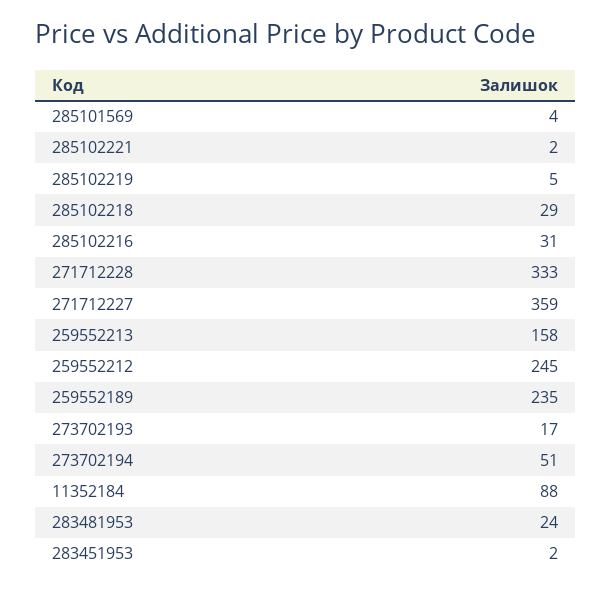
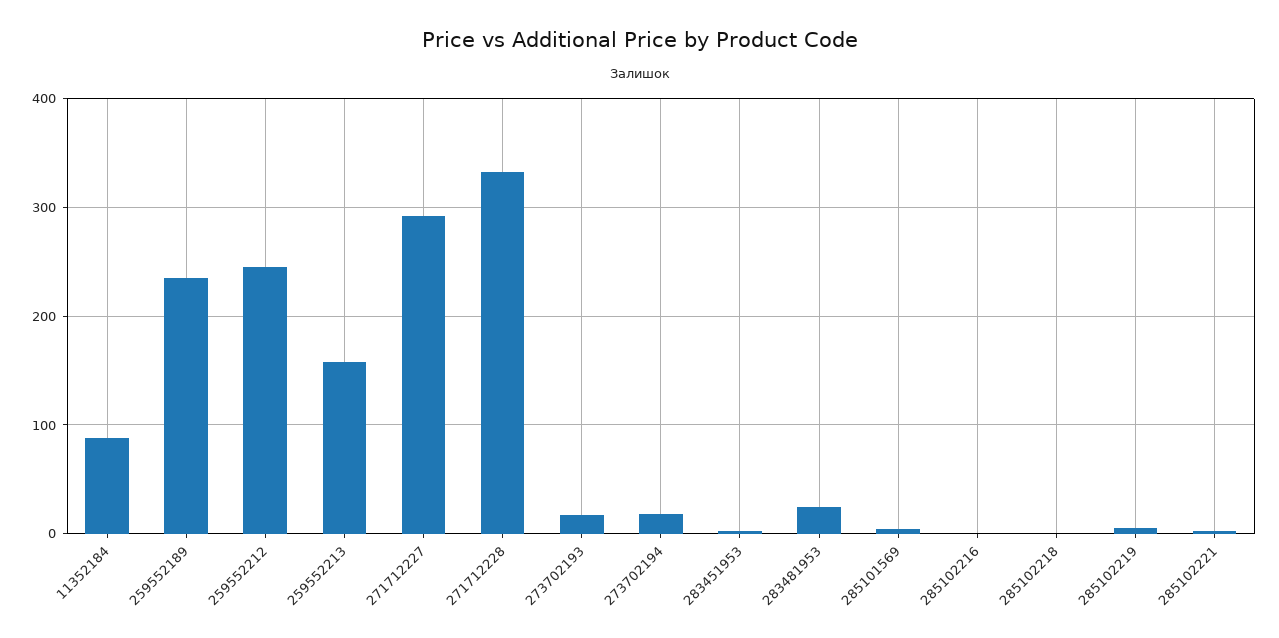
  {
    "285101569": 4,
    "285102221": 2,
    "285102219": 5,
-   "285102218": 29,
+   "285102218": 0,
-   "285102216": 31,
+   "285102216": 0,
    "271712228": 333,
-   "271712227": 359,
+   "271712227": 290,
    "259552213": 158,
    "259552212": 245,
    "259552189": 235,
    "273702193": 17,
-   "273702194": 51,
+   "273702194": 20,
    "11352184": 88,
    "283481953": 24,
    "283451953": 2
  }

